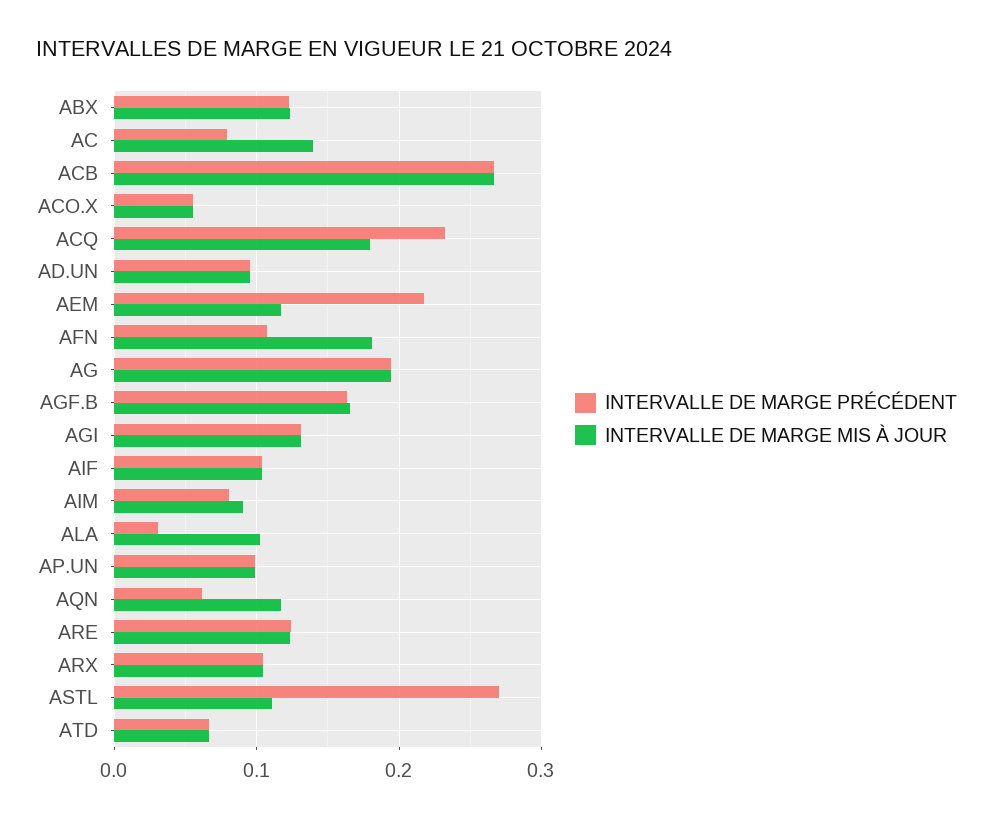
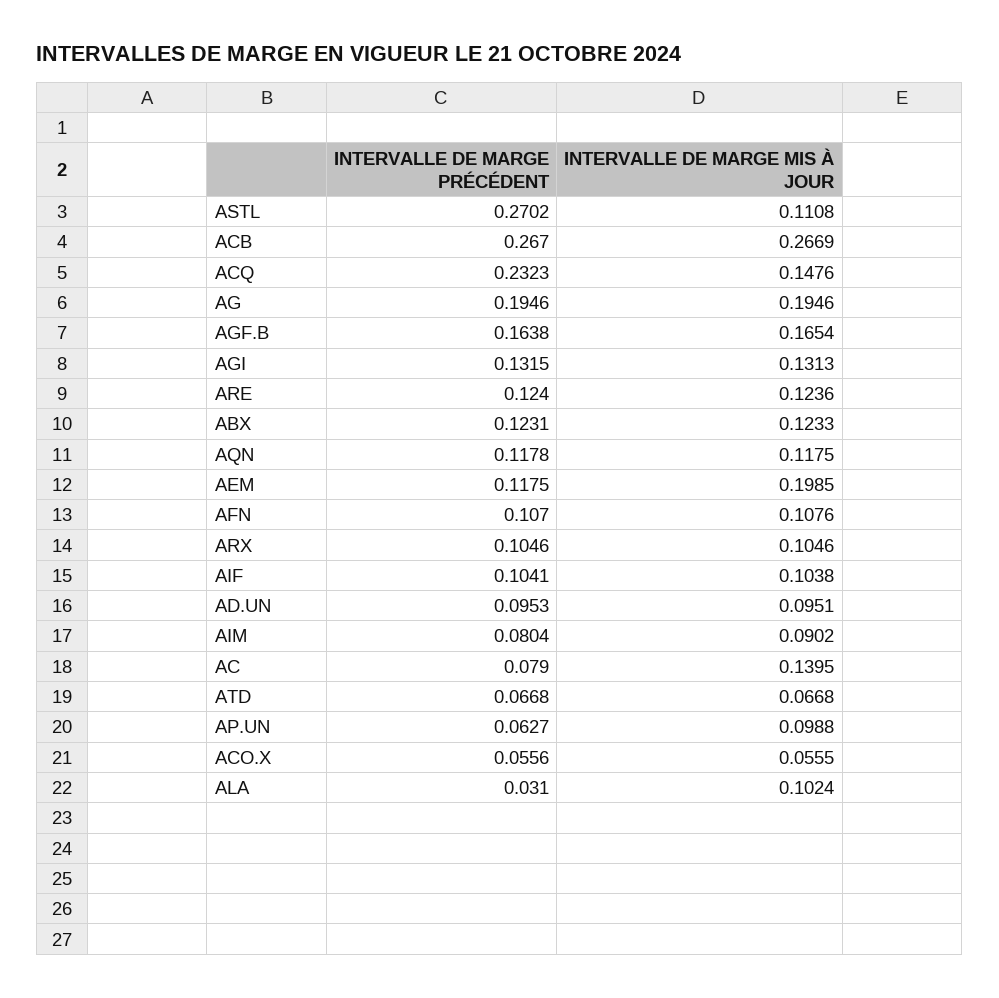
  {
    "INTERVALLE DE MARGE PRÉCÉDENT": {
      "ABX": 0.1231,
      "AC": 0.079,
      "ACB": 0.267,
      "ACO.X": 0.0556,
      "ACQ": 0.2323,
      "AD.UN": 0.0953,
-     "AEM": 0.22,
+     "AEM": 0.1175,
      "AFN": 0.107,
      "AG": 0.1946,
      "AGF.B": 0.1638,
      "AGI": 0.1315,
      "AIF": 0.1041,
      "AIM": 0.0804,
      "ALA": 0.031,
-     "AP.UN": 0.1,
+     "AP.UN": 0.0627,
-     "AQN": 0.06,
+     "AQN": 0.1178,
      "ARE": 0.124,
      "ARX": 0.1046,
      "ASTL": 0.2702,
      "ATD": 0.0668
    },
    "INTERVALLE DE MARGE MIS À JOUR": {
      "ABX": 0.1233,
      "AC": 0.1395,
      "ACB": 0.2669,
      "ACO.X": 0.0555,
-     "ACQ": 0.18,
+     "ACQ": 0.1476,
      "AD.UN": 0.0951,
-     "AEM": 0.12,
+     "AEM": 0.1985,
-     "AFN": 0.18,
+     "AFN": 0.1076,
      "AG": 0.1946,
      "AGF.B": 0.1654,
      "AGI": 0.1313,
      "AIF": 0.1038,
      "AIM": 0.0902,
      "ALA": 0.1024,
      "AP.UN": 0.0988,
      "AQN": 0.1175,
      "ARE": 0.1236,
      "ARX": 0.1046,
      "ASTL": 0.1108,
      "ATD": 0.0668
    }
  }

